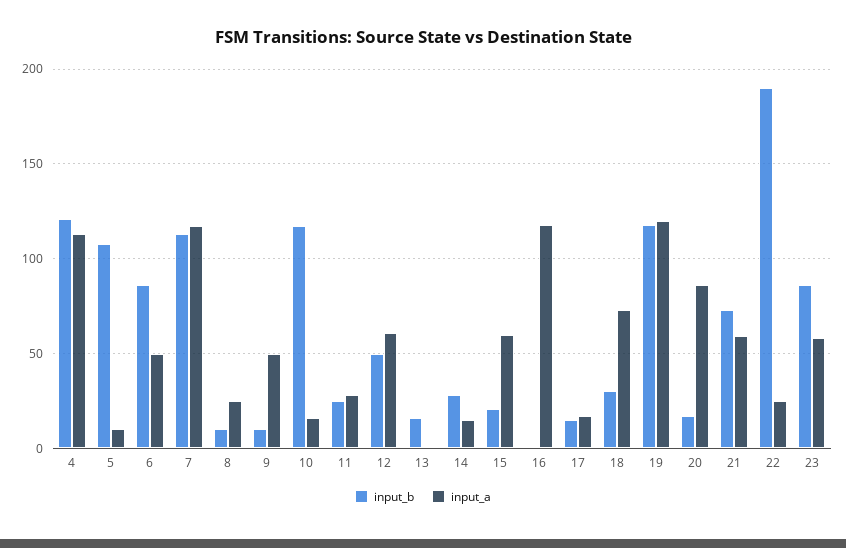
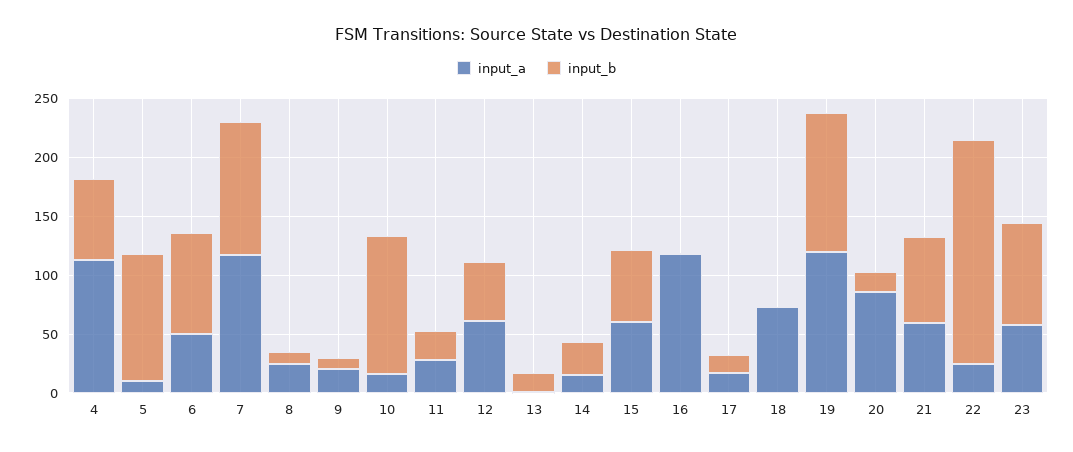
  {
    "input_b": {
-     "4": 120,
+     "4": 70,
      "5": 110,
      "6": 85,
      "7": 115,
      "8": 10,
      "9": 10,
      "10": 115,
      "11": 25,
      "12": 50,
      "13": 15,
      "14": 30,
-     "15": 20,
+     "15": 60,
      "16": 0,
      "17": 15,
-     "18": 30,
+     "18": 0,
      "19": 120,
      "20": 15,
      "21": 75,
      "22": 190,
      "23": 85
    },
    "input_a": {
      "4": 115,
      "5": 10,
      "6": 50,
      "7": 115,
      "8": 25,
-     "9": 50,
+     "9": 20,
      "10": 15,
      "11": 30,
      "12": 60,
      "13": 0,
      "14": 15,
      "15": 60,
      "16": 120,
      "17": 15,
      "18": 75,
      "19": 120,
      "20": 85,
      "21": 60,
      "22": 25,
      "23": 60
    }
  }

